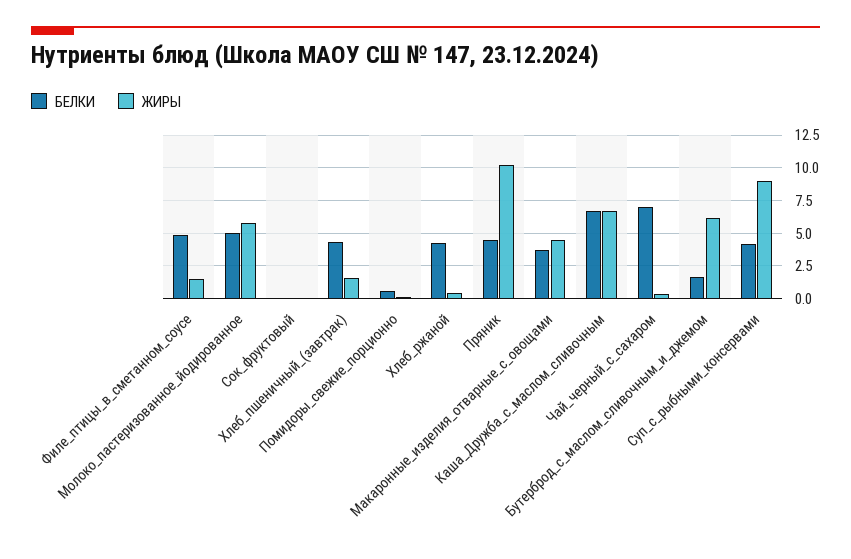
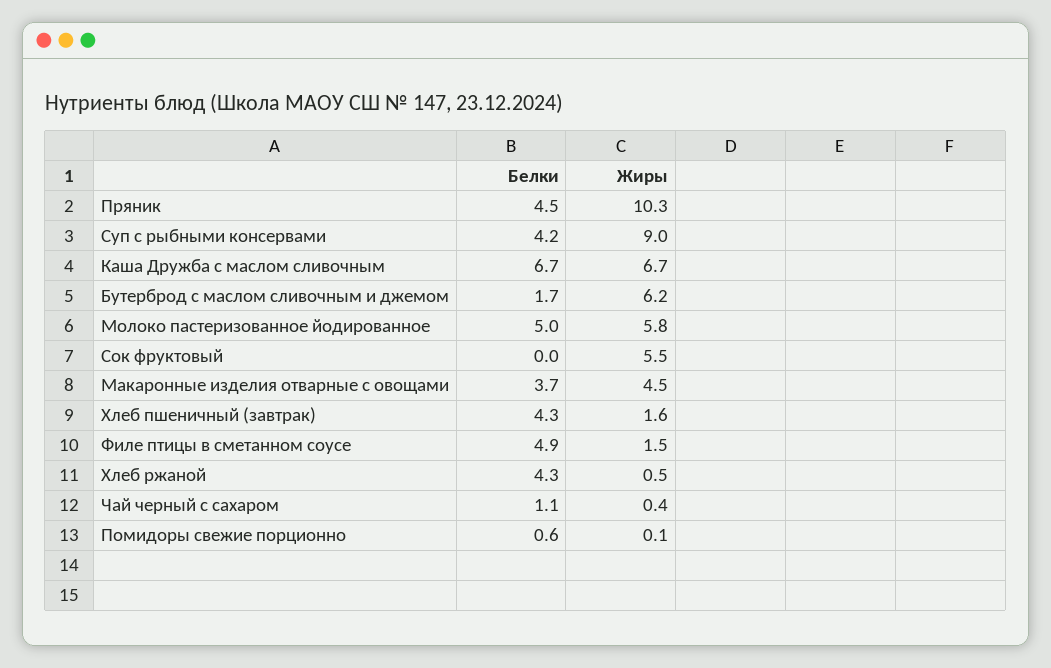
  {
    "БЕЛКИ": {
      "Филе_птицы_в_сметанном_соусе": 4.9,
      "Молоко_пастеризованное_йодированное": 5,
      "Сок_фруктовый": 0,
      "Хлеб_пшеничный_(завтрак)": 4.3,
      "Помидоры_свежие_порционно": 0.6,
      "Хлеб_ржаной": 4.3,
      "Пряник": 4.5,
      "Макаронные_изделия_отварные_с_овощами": 3.7,
      "Каша_Дружба_с_маслом_сливочным": 6.7,
-     "Чай_черный_с_сахаром": 7,
+     "Чай_черный_с_сахаром": 1.1,
      "Бутерброд_с_маслом_сливочным_и_джемом": 1.7,
      "Суп_с_рыбными_консервами": 4.2
    },
    "ЖИРЫ": {
      "Филе_птицы_в_сметанном_соусе": 1.5,
      "Молоко_пастеризованное_йодированное": 5.8,
-     "Сок_фруктовый": 0,
+     "Сок_фруктовый": 5.5,
      "Хлеб_пшеничный_(завтрак)": 1.6,
      "Помидоры_свежие_порционно": 0.1,
      "Хлеб_ржаной": 0.5,
      "Пряник": 10.3,
      "Макаронные_изделия_отварные_с_овощами": 4.5,
      "Каша_Дружба_с_маслом_сливочным": 6.7,
      "Чай_черный_с_сахаром": 0.4,
      "Бутерброд_с_маслом_сливочным_и_джемом": 6.2,
      "Суп_с_рыбными_консервами": 9
    }
  }

